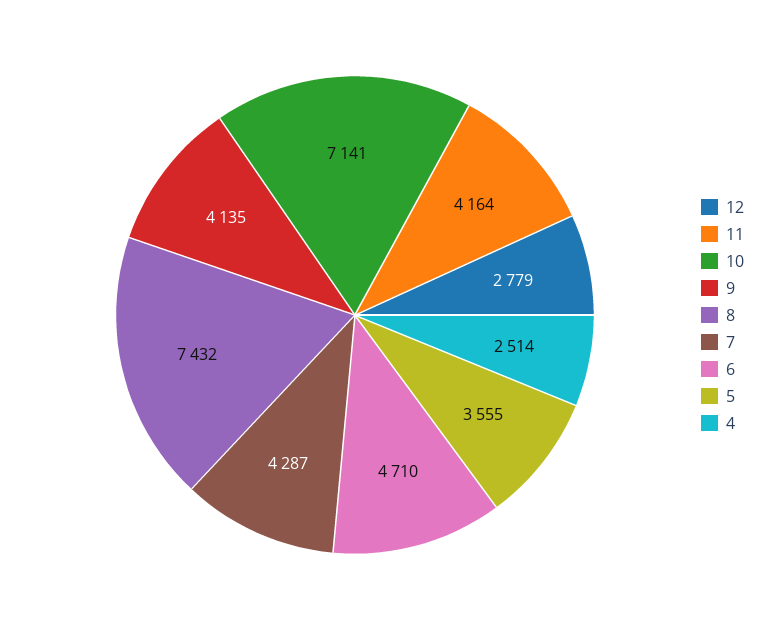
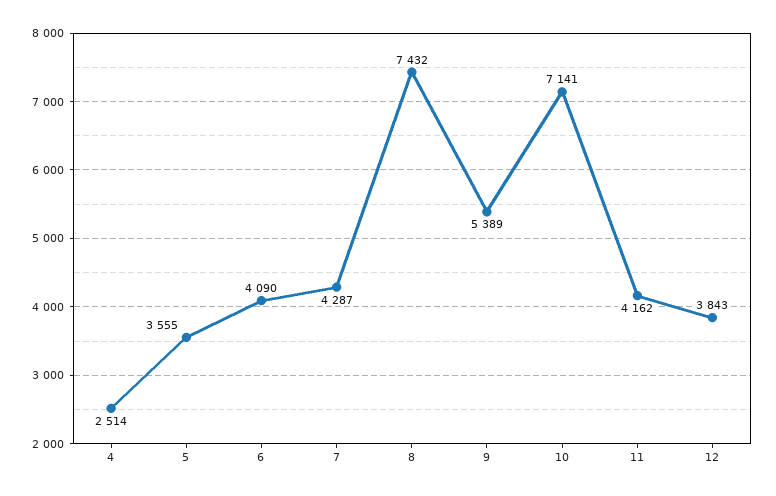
  {
-   "12": 2779,
+   "12": 3843,
-   "11": 4164,
+   "11": 4162,
    "10": 7141,
-   "9": 4135,
+   "9": 5389,
    "8": 7432,
    "7": 4287,
-   "6": 4710,
+   "6": 4090,
    "5": 3555,
    "4": 2514
  }

